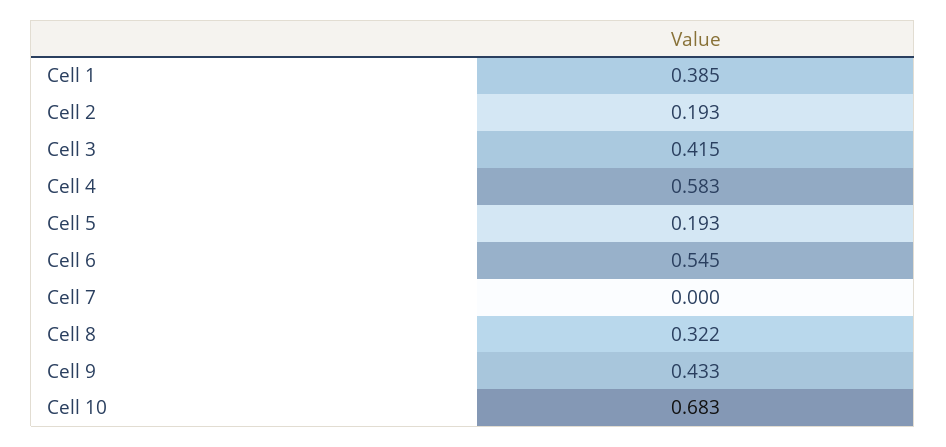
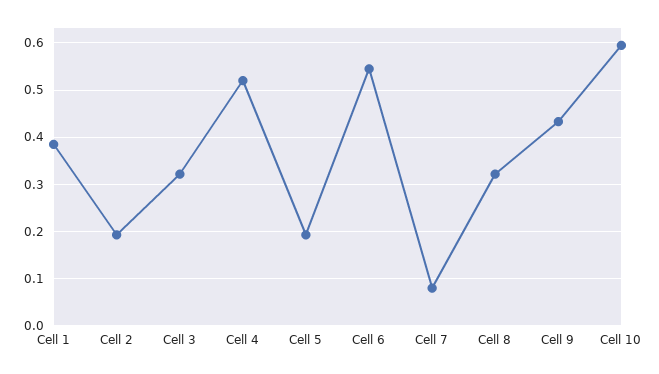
  {
    "Cell 1": 0.385,
    "Cell 2": 0.193,
-   "Cell 3": 0.415,
+   "Cell 3": 0.32,
-   "Cell 4": 0.583,
+   "Cell 4": 0.52,
    "Cell 5": 0.193,
    "Cell 6": 0.545,
-   "Cell 7": 0,
+   "Cell 7": 0.08,
    "Cell 8": 0.322,
    "Cell 9": 0.433,
-   "Cell 10": 0.683
+   "Cell 10": 0.6
  }

